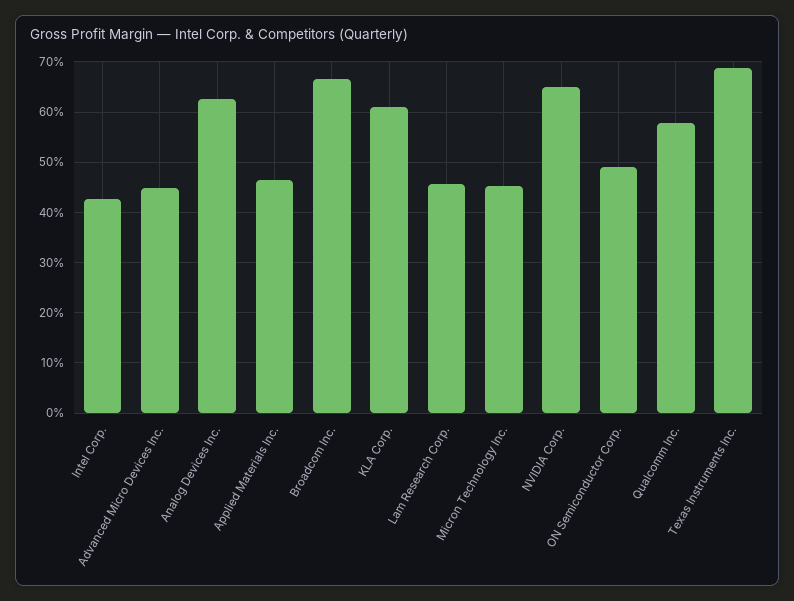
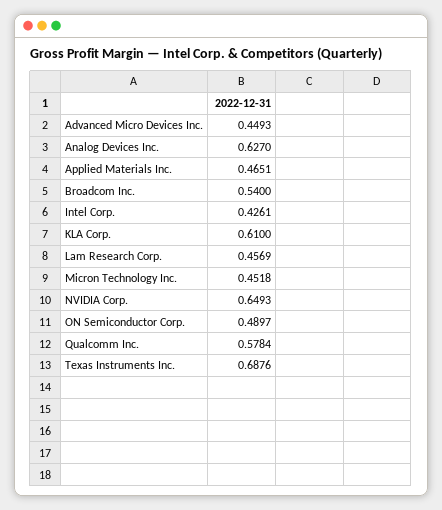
  {
    "Intel Corp.": 0.4261,
    "Advanced Micro Devices Inc.": 0.4493,
    "Analog Devices Inc.": 0.627,
    "Applied Materials Inc.": 0.4651,
-   "Broadcom Inc.": 0.66,
+   "Broadcom Inc.": 0.54,
    "KLA Corp.": 0.61,
    "Lam Research Corp.": 0.4569,
    "Micron Technology Inc.": 0.4518,
    "NVIDIA Corp.": 0.6493,
    "ON Semiconductor Corp.": 0.4897,
    "Qualcomm Inc.": 0.5784,
    "Texas Instruments Inc.": 0.6876
  }

